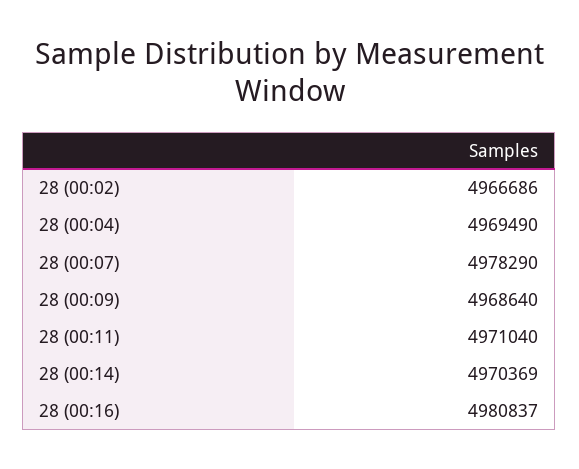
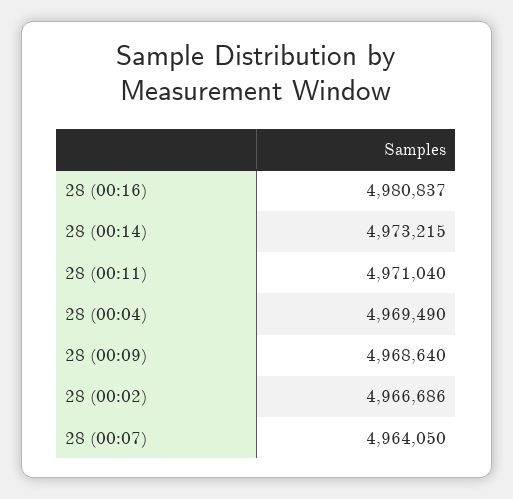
  {
    "28 (00:02)": 4966686,
    "28 (00:04)": 4969490,
-   "28 (00:07)": 4978290,
+   "28 (00:07)": 4964050,
    "28 (00:09)": 4968640,
    "28 (00:11)": 4971040,
-   "28 (00:14)": 4970369,
+   "28 (00:14)": 4973215,
    "28 (00:16)": 4980837
  }

